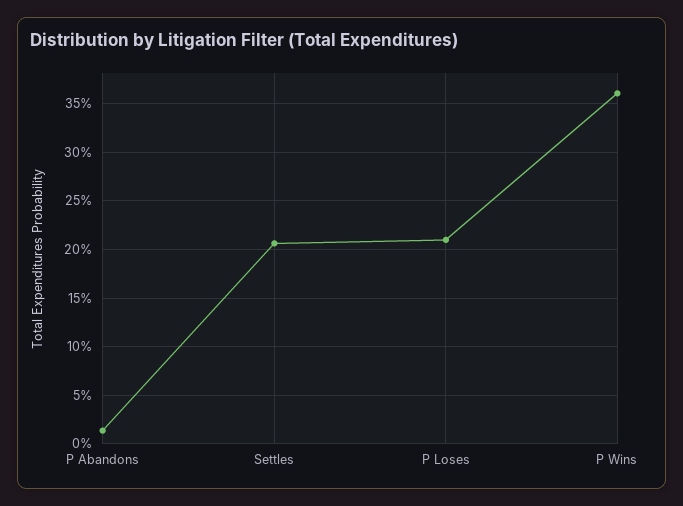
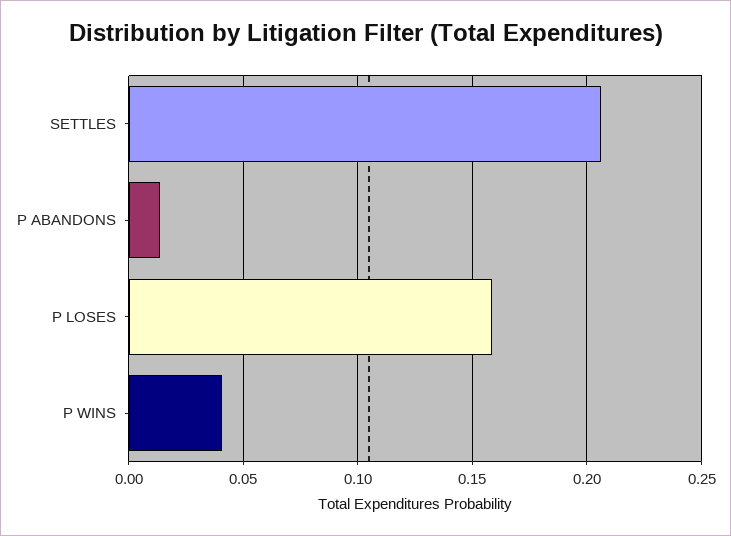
  {
    "P Abandons": 0.015,
    "Settles": 0.205,
-   "P Loses": 0.21,
+   "P Loses": 0.16,
-   "P Wins": 0.36
+   "P Wins": 0.04
  }

